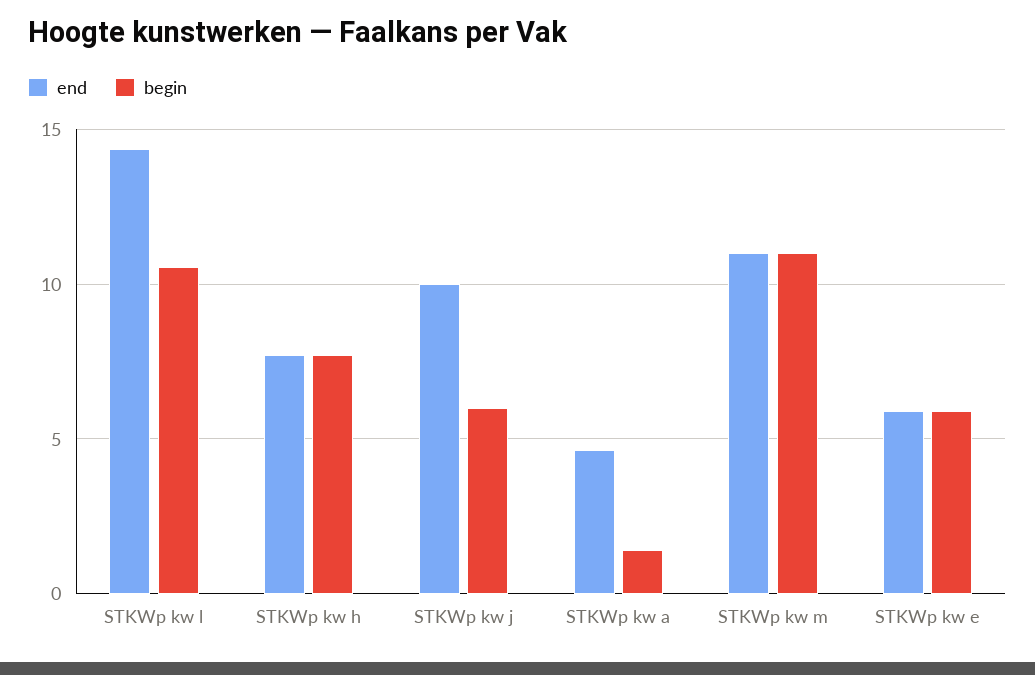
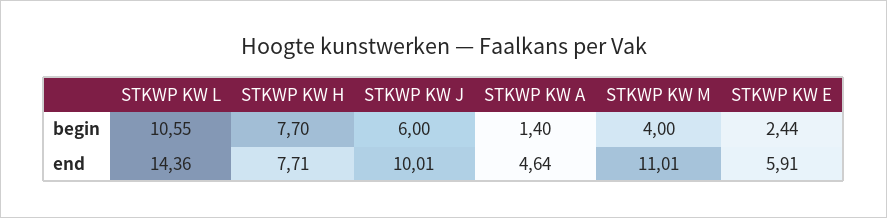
  {
    "end": {
      "STKWp kw l": 14.36,
      "STKWp kw h": 7.71,
      "STKWp kw j": 10.01,
      "STKWp kw a": 4.64,
      "STKWp kw m": 11.01,
      "STKWp kw e": 5.91
    },
    "begin": {
      "STKWp kw l": 10.55,
      "STKWp kw h": 7.7,
      "STKWp kw j": 6,
      "STKWp kw a": 1.4,
-     "STKWp kw m": 11,
+     "STKWp kw m": 4,
-     "STKWp kw e": 6
+     "STKWp kw e": 2.44
    }
  }

